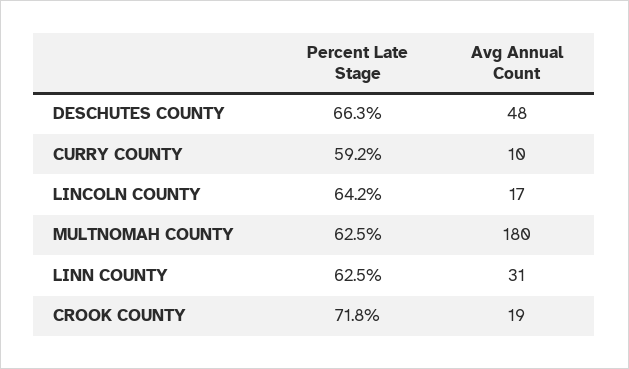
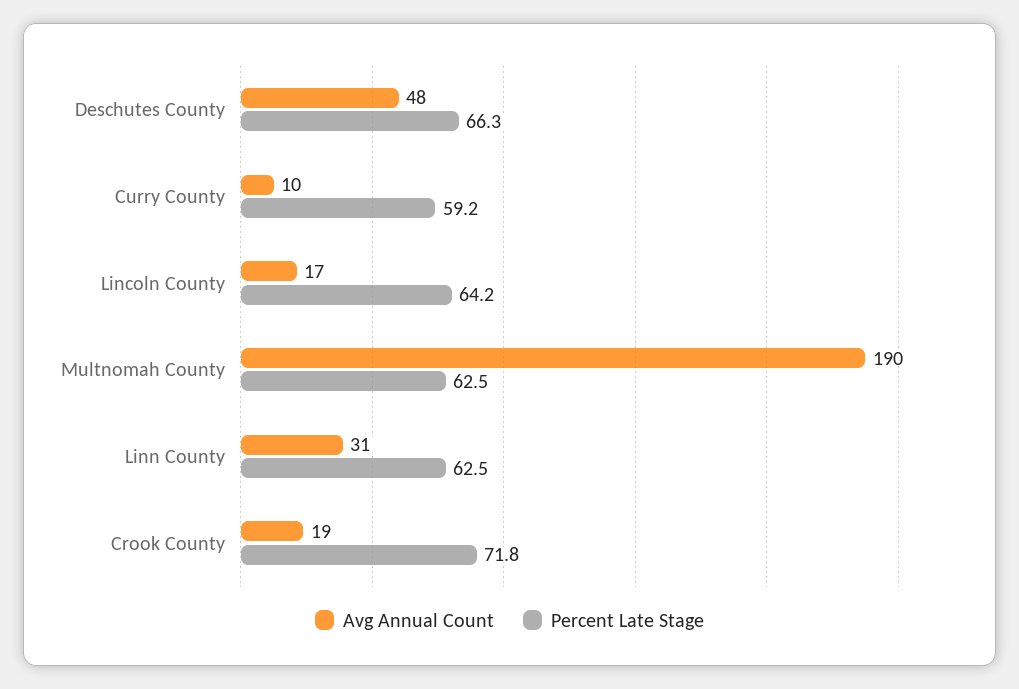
  {
    "Percent Late Stage": {
      "DESCHUTES COUNTY": 66.3,
      "CURRY COUNTY": 59.2,
      "LINCOLN COUNTY": 64.2,
      "MULTNOMAH COUNTY": 62.5,
      "LINN COUNTY": 62.5,
      "CROOK COUNTY": 71.8
    },
    "Avg Annual Count": {
      "DESCHUTES COUNTY": 48,
      "CURRY COUNTY": 10,
      "LINCOLN COUNTY": 17,
-     "MULTNOMAH COUNTY": 180,
+     "MULTNOMAH COUNTY": 190,
      "LINN COUNTY": 31,
      "CROOK COUNTY": 19
    }
  }

